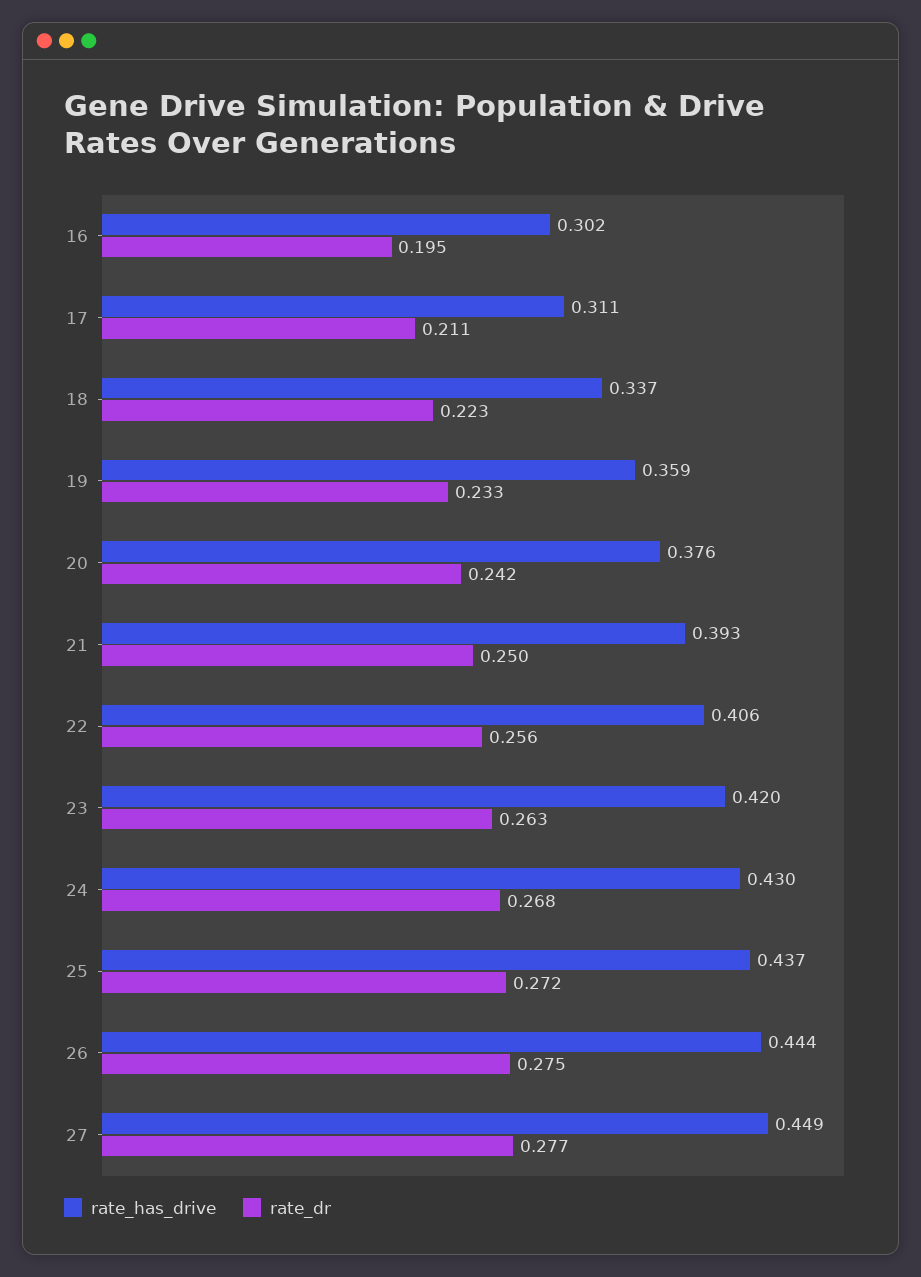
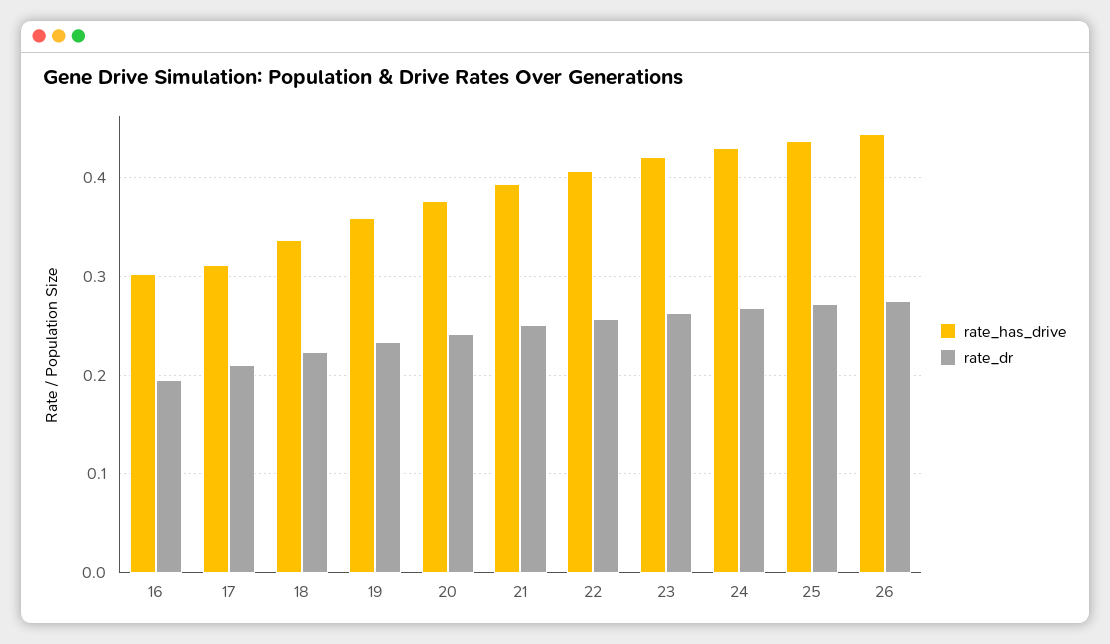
  {
    "rate_has_drive": {
      "16": 0.302,
      "17": 0.311,
      "18": 0.337,
      "19": 0.359,
      "20": 0.376,
      "21": 0.393,
      "22": 0.406,
      "23": 0.42,
      "24": 0.43,
      "25": 0.437,
-     "26": 0.444,
+     "26": 0.444
-     "27": 0.449
    },
    "rate_dr": {
      "16": 0.195,
      "17": 0.211,
      "18": 0.223,
      "19": 0.233,
      "20": 0.242,
      "21": 0.25,
      "22": 0.256,
      "23": 0.263,
      "24": 0.268,
      "25": 0.272,
-     "26": 0.275,
+     "26": 0.275
-     "27": 0.277
    }
  }

